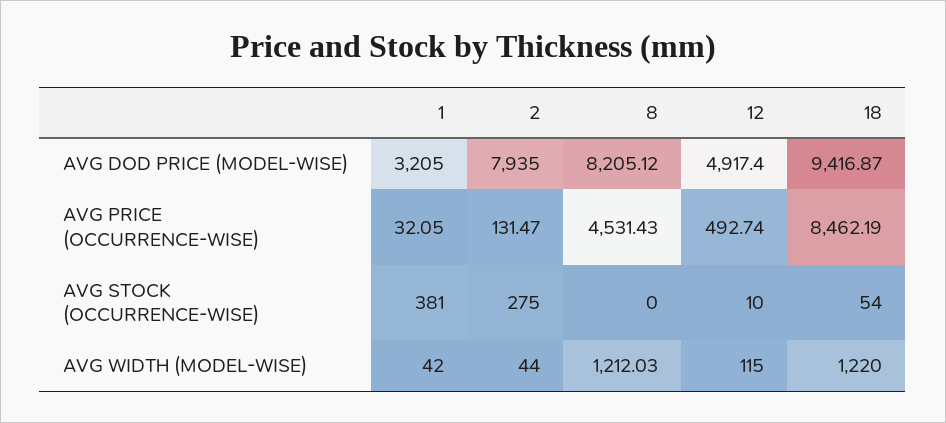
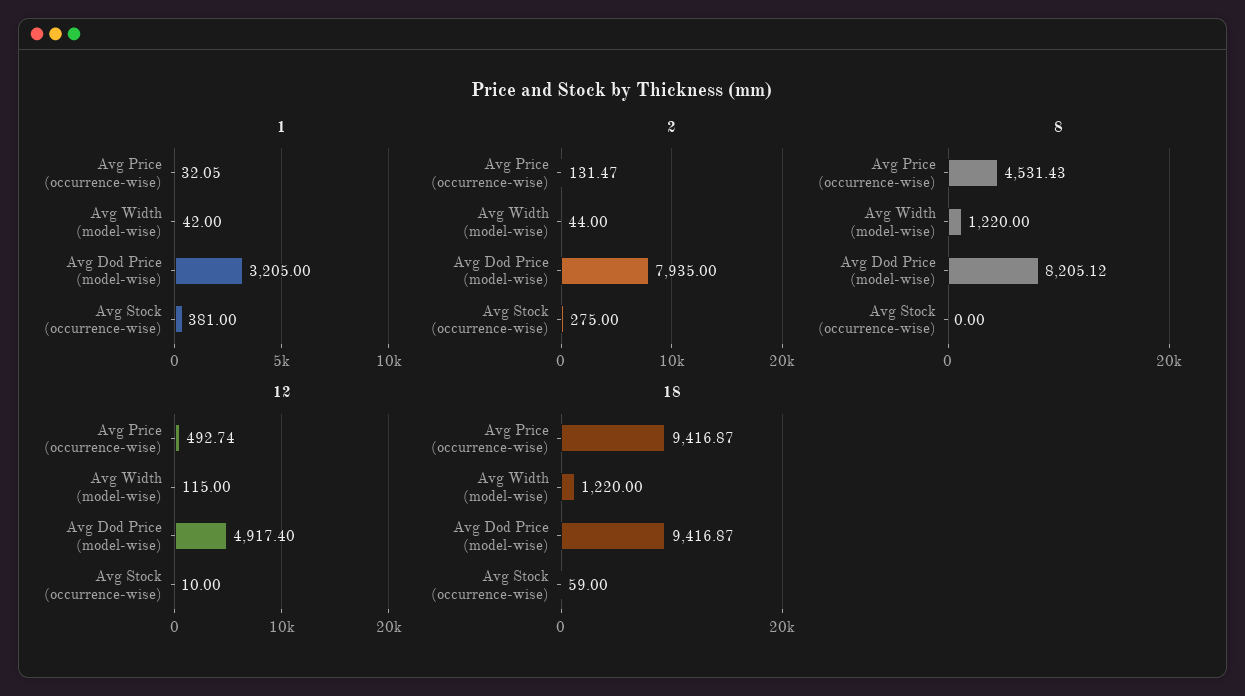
  {
    "1": {
      "AVG DOD PRICE (MODEL-WISE)": 3205,
      "AVG PRICE (OCCURRENCE-WISE)": 32.05,
      "AVG STOCK (OCCURRENCE-WISE)": 381,
      "AVG WIDTH (MODEL-WISE)": 42
    },
    "2": {
      "AVG DOD PRICE (MODEL-WISE)": 7935,
      "AVG PRICE (OCCURRENCE-WISE)": 131.47,
      "AVG STOCK (OCCURRENCE-WISE)": 275,
      "AVG WIDTH (MODEL-WISE)": 44
    },
    "8": {
      "AVG DOD PRICE (MODEL-WISE)": 8205.12,
      "AVG PRICE (OCCURRENCE-WISE)": 4531.43,
      "AVG STOCK (OCCURRENCE-WISE)": 0,
-     "AVG WIDTH (MODEL-WISE)": 1212.03
+     "AVG WIDTH (MODEL-WISE)": 1220
    },
    "12": {
      "AVG DOD PRICE (MODEL-WISE)": 4917.4,
      "AVG PRICE (OCCURRENCE-WISE)": 492.74,
      "AVG STOCK (OCCURRENCE-WISE)": 10,
      "AVG WIDTH (MODEL-WISE)": 115
    },
    "18": {
      "AVG DOD PRICE (MODEL-WISE)": 9416.87,
-     "AVG PRICE (OCCURRENCE-WISE)": 8462.19,
+     "AVG PRICE (OCCURRENCE-WISE)": 9416.87,
-     "AVG STOCK (OCCURRENCE-WISE)": 54,
+     "AVG STOCK (OCCURRENCE-WISE)": 59,
      "AVG WIDTH (MODEL-WISE)": 1220
    }
  }

